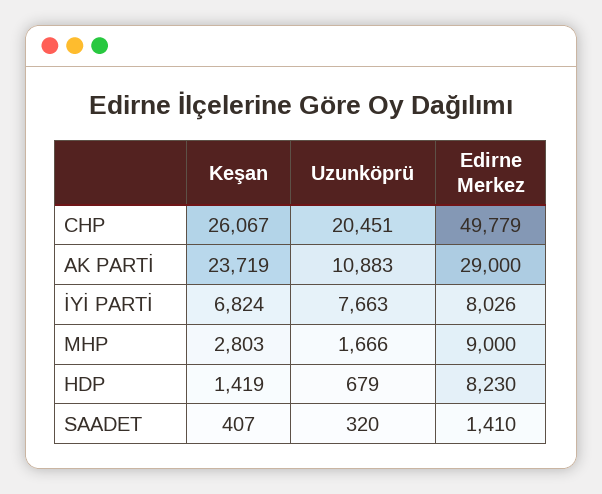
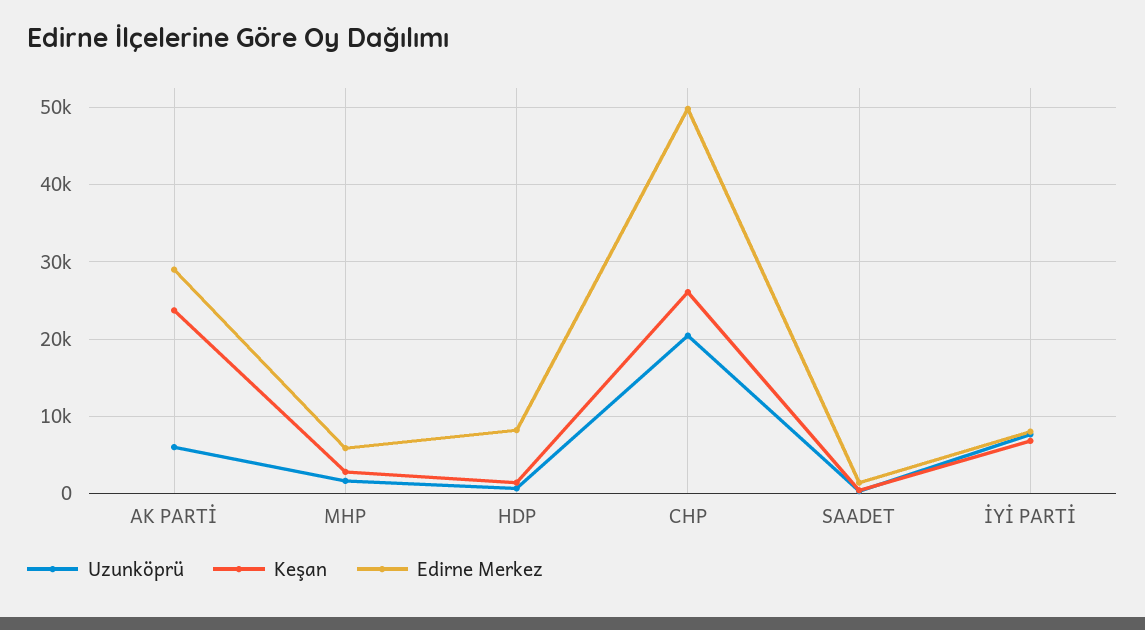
  {
    "Keşan": {
      "CHP": 26067,
      "AK PARTİ": 23719,
      "İYİ PARTİ": 6824,
      "MHP": 2803,
      "HDP": 1419,
      "SAADET": 407
    },
    "Uzunköprü": {
      "CHP": 20451,
-     "AK PARTİ": 10883,
+     "AK PARTİ": 6000,
      "İYİ PARTİ": 7663,
      "MHP": 1666,
      "HDP": 679,
      "SAADET": 320
    },
    "Edirne Merkez": {
      "CHP": 49779,
      "AK PARTİ": 29000,
      "İYİ PARTİ": 8026,
-     "MHP": 9000,
+     "MHP": 6000,
      "HDP": 8230,
      "SAADET": 1410
    }
  }

